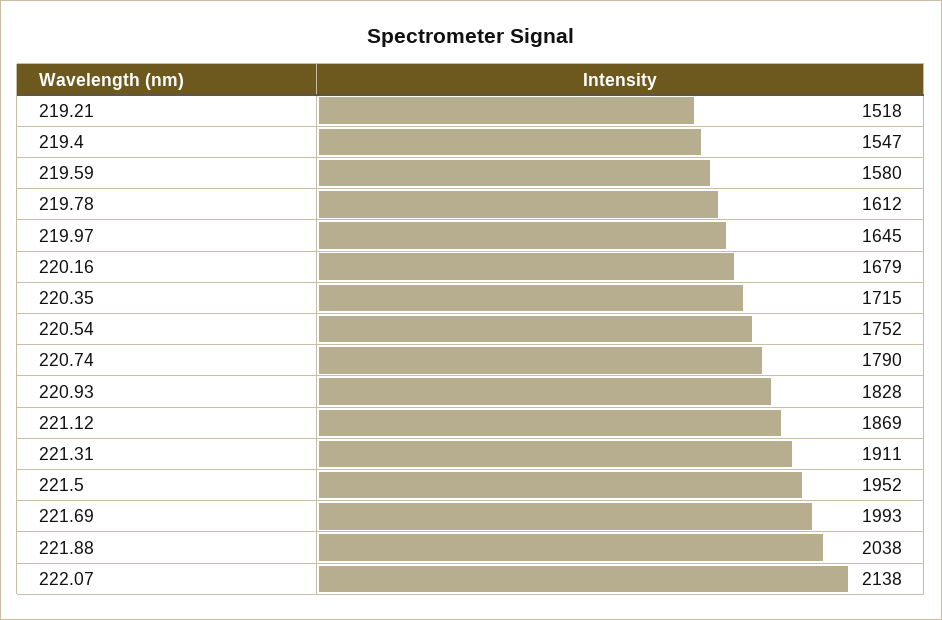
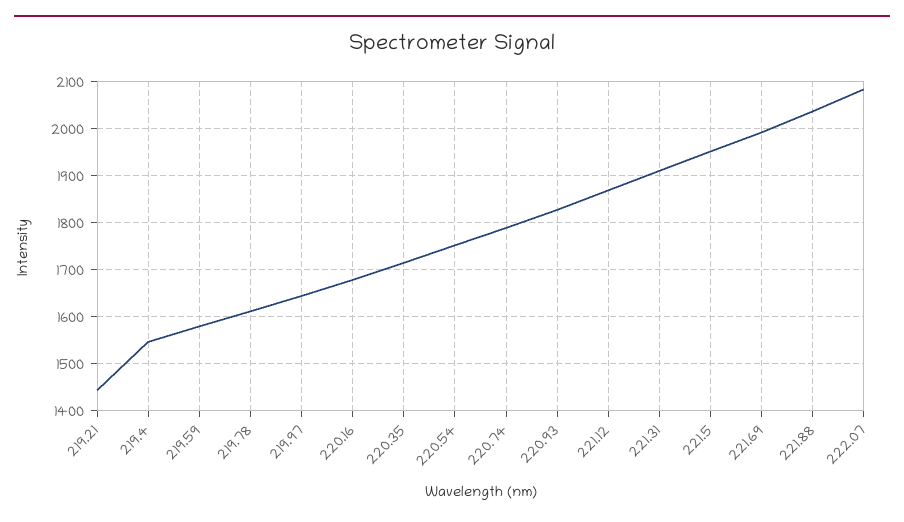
  {
-   "219.21": 1518,
+   "219.21": 1440,
    "219.4": 1547,
    "219.59": 1580,
    "219.78": 1612,
    "219.97": 1645,
    "220.16": 1679,
    "220.35": 1715,
    "220.54": 1752,
    "220.74": 1790,
    "220.93": 1828,
    "221.12": 1869,
    "221.31": 1911,
    "221.5": 1952,
    "221.69": 1993,
    "221.88": 2038,
-   "222.07": 2138
+   "222.07": 2080
  }

